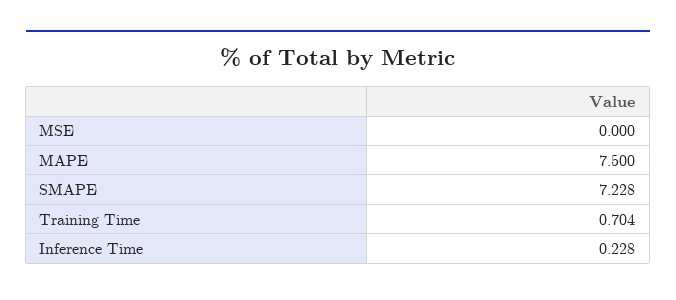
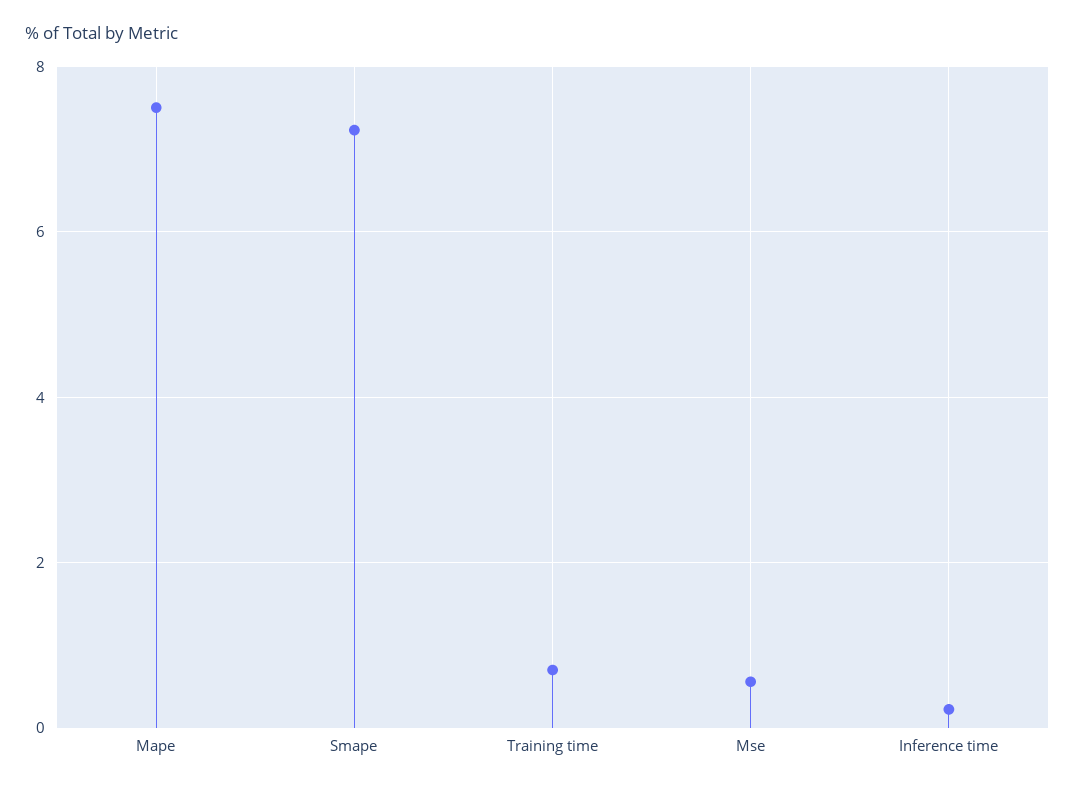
  {
-   "MSE": 0,
+   "MSE": 0.6,
    "MAPE": 7.5,
    "SMAPE": 7.228,
    "Training Time": 0.704,
    "Inference Time": 0.228
  }

